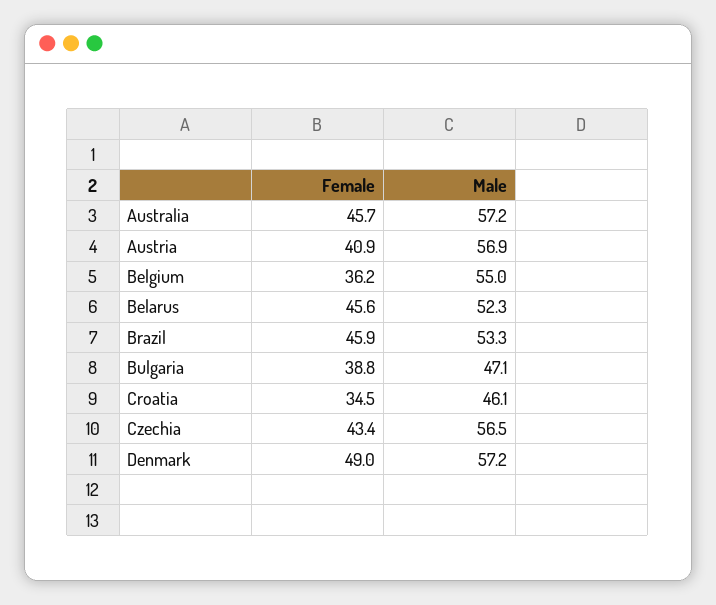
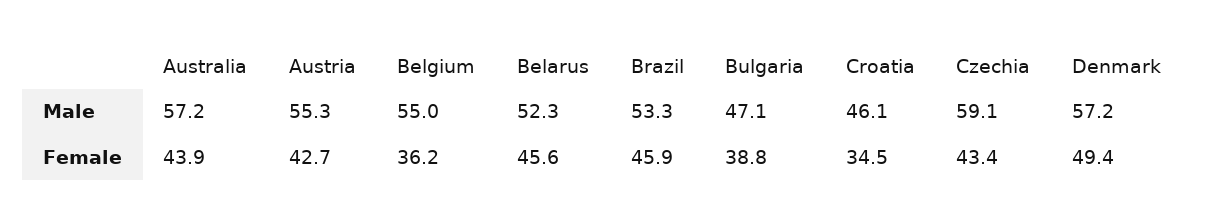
  {
    "Female": {
-     "Australia": 45.7,
+     "Australia": 43.9,
-     "Austria": 40.9,
+     "Austria": 42.7,
      "Belgium": 36.2,
      "Belarus": 45.6,
      "Brazil": 45.9,
      "Bulgaria": 38.8,
      "Croatia": 34.5,
      "Czechia": 43.4,
-     "Denmark": 49
+     "Denmark": 49.4
    },
    "Male": {
      "Australia": 57.2,
-     "Austria": 56.9,
+     "Austria": 55.3,
      "Belgium": 55,
      "Belarus": 52.3,
      "Brazil": 53.3,
      "Bulgaria": 47.1,
      "Croatia": 46.1,
-     "Czechia": 56.5,
+     "Czechia": 59.1,
      "Denmark": 57.2
    }
  }

